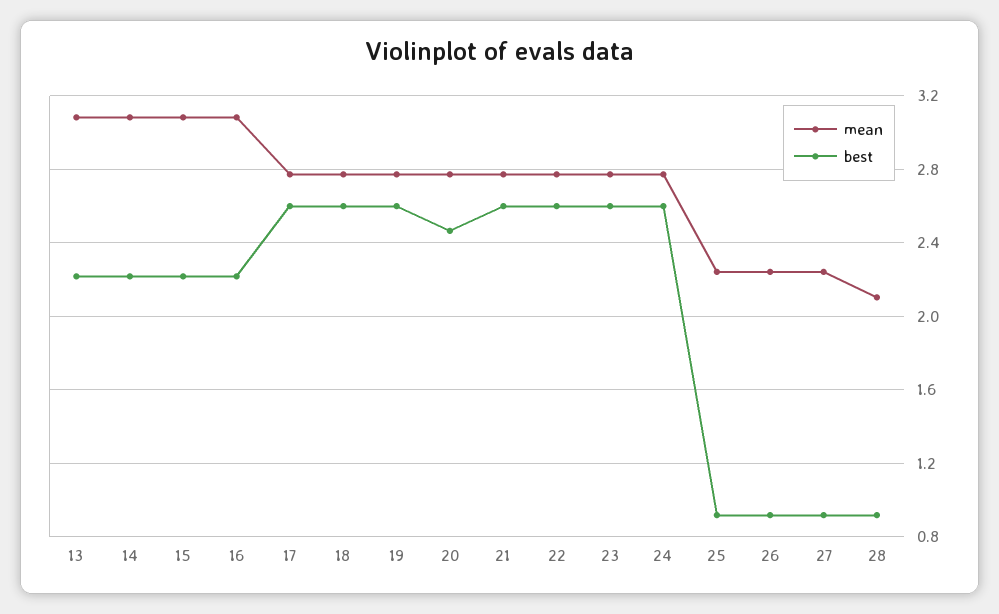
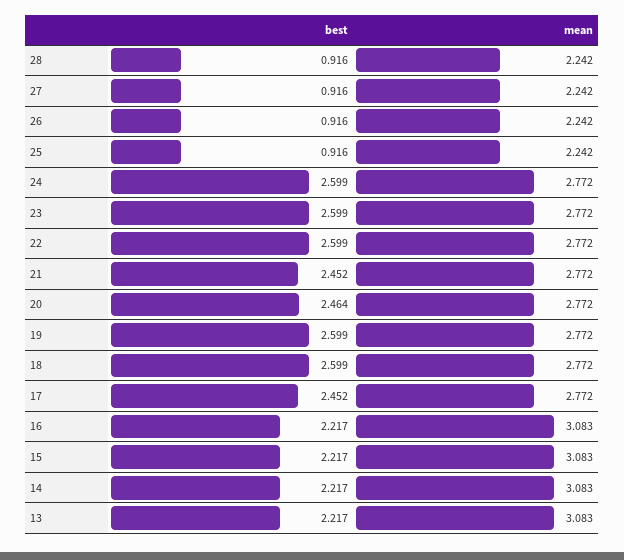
  {
    "mean": {
      "13": 3.083,
      "14": 3.083,
      "15": 3.083,
      "16": 3.083,
      "17": 2.772,
      "18": 2.772,
      "19": 2.772,
      "20": 2.772,
      "21": 2.772,
      "22": 2.772,
      "23": 2.772,
      "24": 2.772,
      "25": 2.242,
      "26": 2.242,
      "27": 2.242,
-     "28": 2.1
+     "28": 2.242
    },
    "best": {
      "13": 2.217,
      "14": 2.217,
      "15": 2.217,
      "16": 2.217,
-     "17": 2.6,
+     "17": 2.452,
      "18": 2.599,
      "19": 2.599,
      "20": 2.464,
-     "21": 2.6,
+     "21": 2.452,
      "22": 2.599,
      "23": 2.599,
      "24": 2.599,
      "25": 0.916,
      "26": 0.916,
      "27": 0.916,
      "28": 0.916
    }
  }

